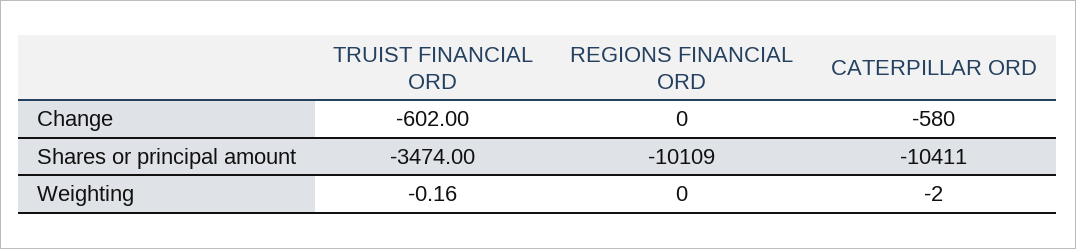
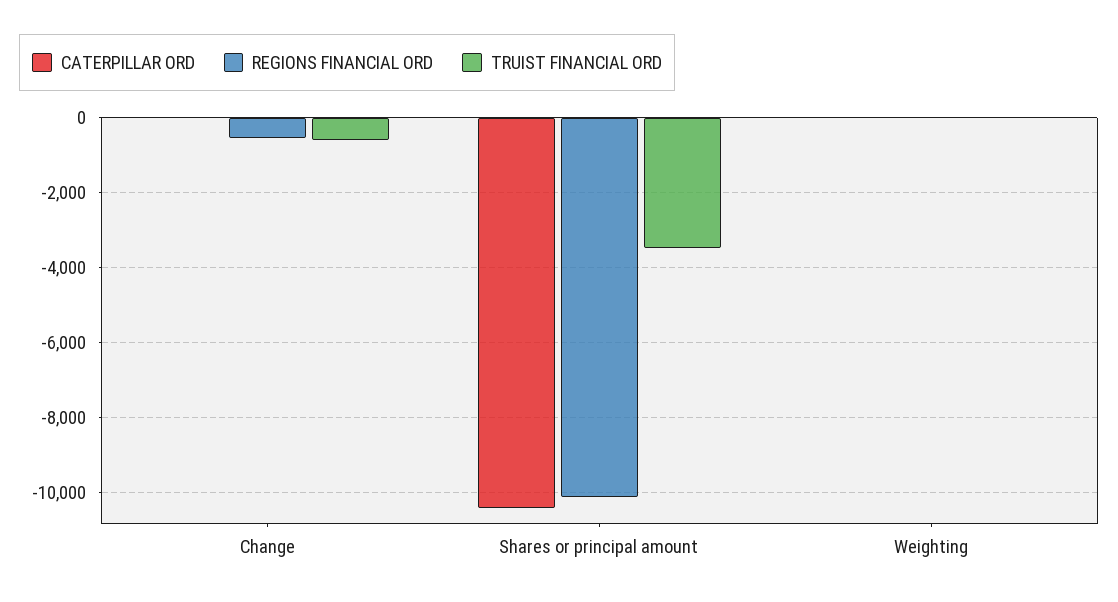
  {
    "TRUIST FINANCIAL ORD": {
      "Change": -602,
      "Shares or principal amount": -3474,
      "Weighting": -0.16
    },
    "REGIONS FINANCIAL ORD": {
-     "Change": 0,
+     "Change": -600,
      "Shares or principal amount": -10109,
      "Weighting": 0
    },
    "CATERPILLAR ORD": {
-     "Change": -580,
+     "Change": 0,
      "Shares or principal amount": -10411,
      "Weighting": -2
    }
  }

